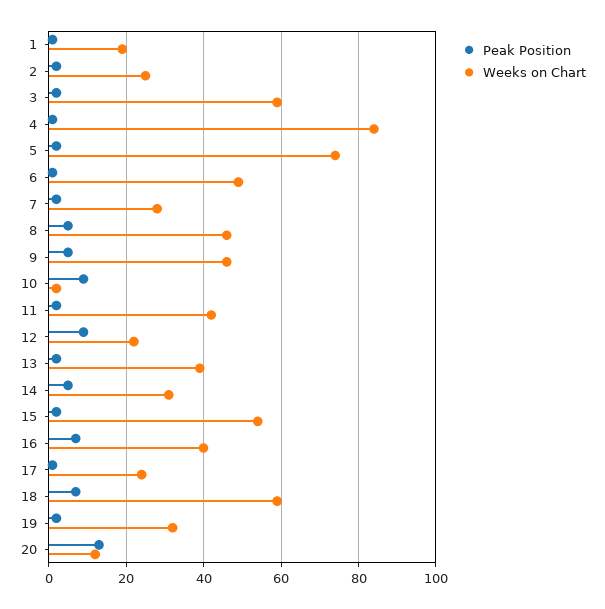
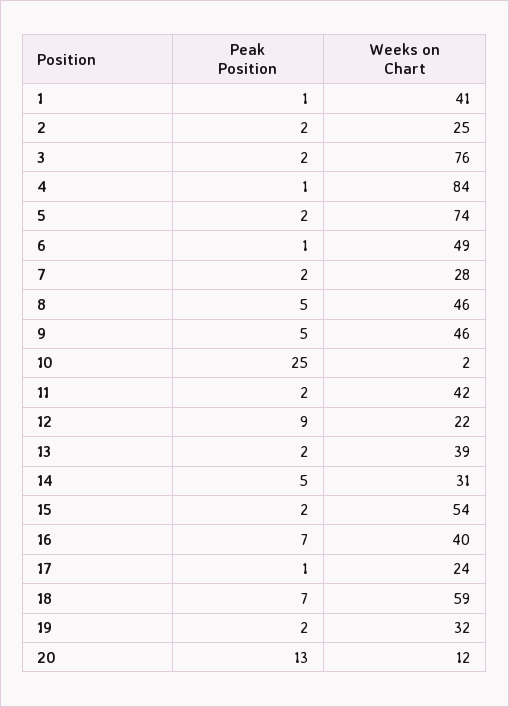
  {
    "Peak Position": {
      "1": 1,
      "2": 2,
      "3": 2,
      "4": 1,
      "5": 2,
      "6": 1,
      "7": 2,
      "8": 5,
      "9": 5,
-     "10": 10,
+     "10": 25,
      "11": 2,
      "12": 9,
      "13": 2,
      "14": 5,
      "15": 2,
      "16": 7,
      "17": 1,
      "18": 7,
      "19": 2,
      "20": 13
    },
    "Weeks on Chart": {
-     "1": 20,
+     "1": 41,
      "2": 25,
-     "3": 60,
+     "3": 76,
      "4": 84,
      "5": 74,
      "6": 49,
      "7": 28,
      "8": 46,
      "9": 46,
      "10": 2,
      "11": 42,
      "12": 22,
      "13": 39,
      "14": 31,
      "15": 54,
      "16": 40,
      "17": 24,
      "18": 59,
      "19": 32,
      "20": 12
    }
  }

